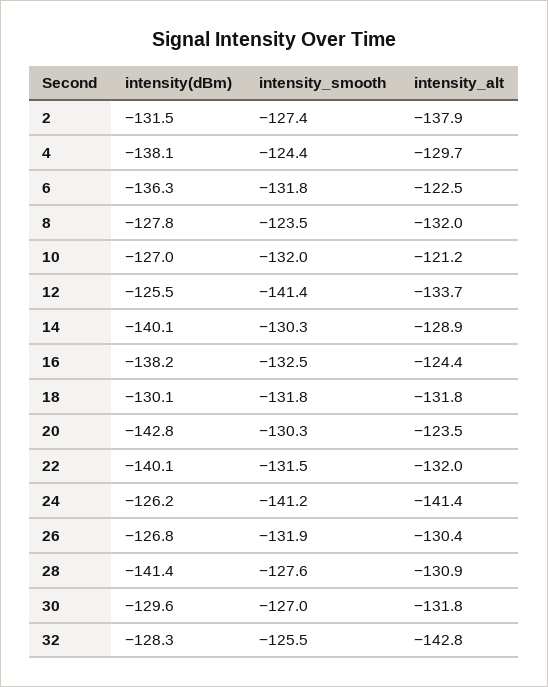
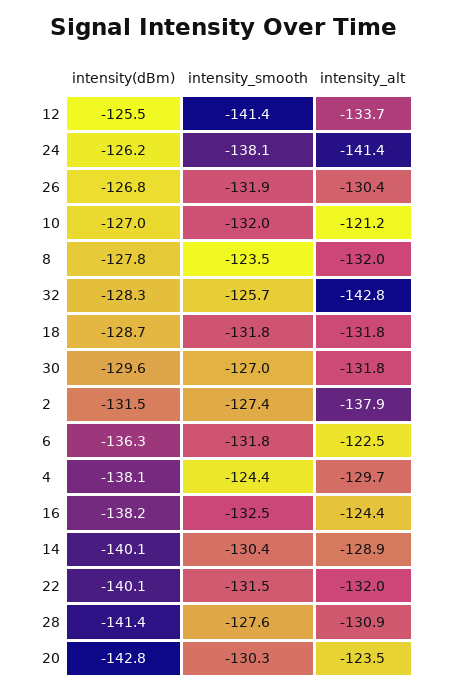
  {
    "intensity(dBm)": {
      "2": -131.5,
      "4": -138.1,
      "6": -136.3,
      "8": -127.8,
      "10": -127,
      "12": -125.5,
      "14": -140.1,
      "16": -138.2,
-     "18": -130.1,
+     "18": -128.7,
      "20": -142.8,
      "22": -140.1,
      "24": -126.2,
      "26": -126.8,
      "28": -141.4,
      "30": -129.6,
      "32": -128.3
    },
    "intensity_smooth": {
      "2": -127.4,
      "4": -124.4,
      "6": -131.8,
      "8": -123.5,
      "10": -132,
      "12": -141.4,
-     "14": -130.3,
+     "14": -130.4,
      "16": -132.5,
      "18": -131.8,
      "20": -130.3,
      "22": -131.5,
-     "24": -141.2,
+     "24": -138.1,
      "26": -131.9,
      "28": -127.6,
      "30": -127,
-     "32": -125.5
+     "32": -125.7
    },
    "intensity_alt": {
      "2": -137.9,
      "4": -129.7,
      "6": -122.5,
      "8": -132,
      "10": -121.2,
      "12": -133.7,
      "14": -128.9,
      "16": -124.4,
      "18": -131.8,
      "20": -123.5,
      "22": -132,
      "24": -141.4,
      "26": -130.4,
      "28": -130.9,
      "30": -131.8,
      "32": -142.8
    }
  }

